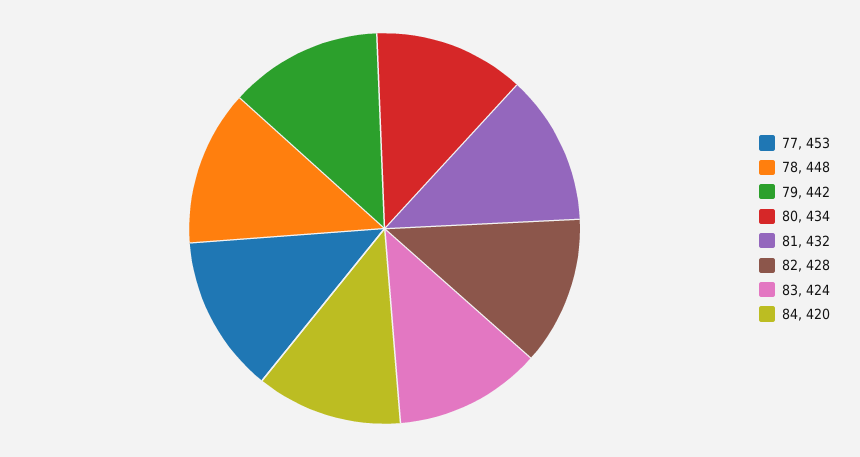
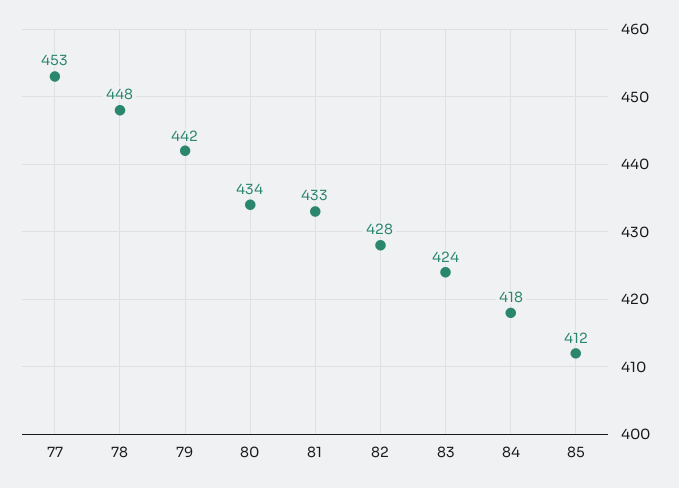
  {
    "77": 453,
    "78": 448,
    "79": 442,
    "80": 434,
-   "81": 432,
+   "81": 433,
    "82": 428,
    "83": 424,
-   "84": 420
+   "84": 418,
+   "85": 412
  }

